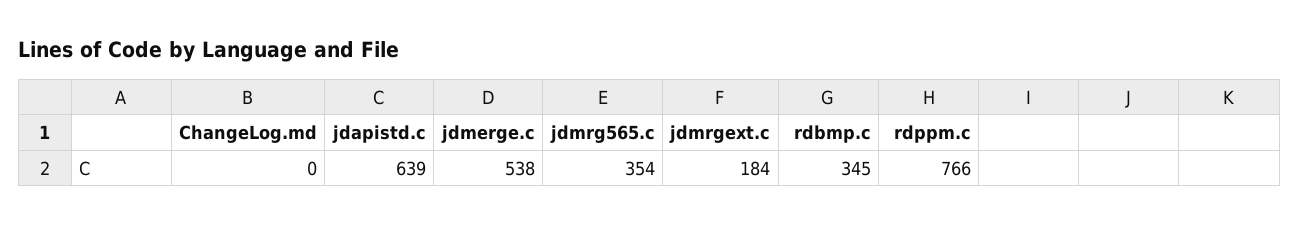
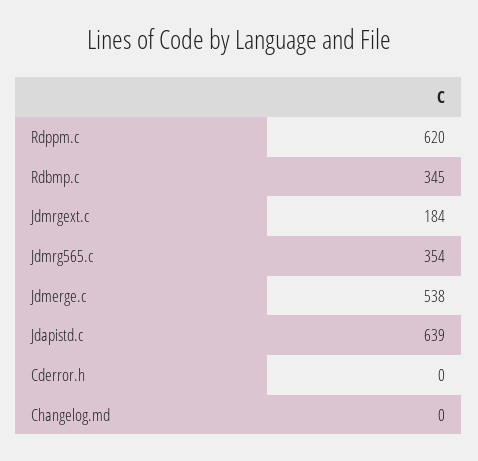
  {
    "ChangeLog.md": 0,
    "jdapistd.c": 639,
    "jdmerge.c": 538,
    "jdmrg565.c": 354,
    "jdmrgext.c": 184,
    "rdbmp.c": 345,
-   "rdppm.c": 766
+   "rdppm.c": 620,
+   "Cderror.h": 0
  }

